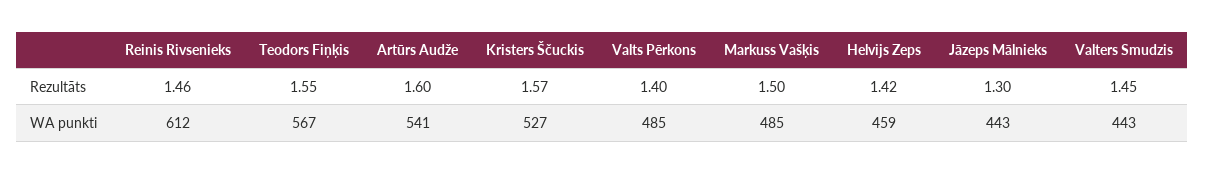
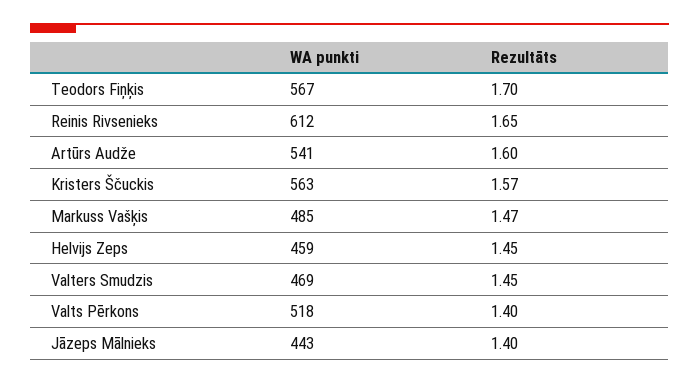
  {
    "Reinis Rivsenieks": {
-     "Rezultāts": 1.46,
+     "Rezultāts": 1.65,
      "WA punkti": 612
    },
    "Teodors Fiņķis": {
-     "Rezultāts": 1.55,
+     "Rezultāts": 1.7,
      "WA punkti": 567
    },
    "Artūrs Audže": {
      "Rezultāts": 1.6,
      "WA punkti": 541
    },
    "Kristers Ščuckis": {
      "Rezultāts": 1.57,
-     "WA punkti": 527
+     "WA punkti": 563
    },
    "Valts Pērkons": {
      "Rezultāts": 1.4,
-     "WA punkti": 485
+     "WA punkti": 518
    },
    "Markuss Vašķis": {
-     "Rezultāts": 1.5,
+     "Rezultāts": 1.47,
      "WA punkti": 485
    },
    "Helvijs Zeps": {
-     "Rezultāts": 1.42,
+     "Rezultāts": 1.45,
      "WA punkti": 459
    },
    "Jāzeps Mālnieks": {
-     "Rezultāts": 1.3,
+     "Rezultāts": 1.4,
      "WA punkti": 443
    },
    "Valters Smudzis": {
      "Rezultāts": 1.45,
-     "WA punkti": 443
+     "WA punkti": 469
    }
  }

